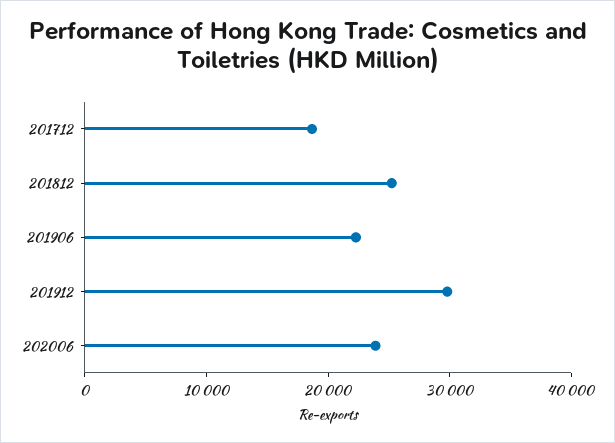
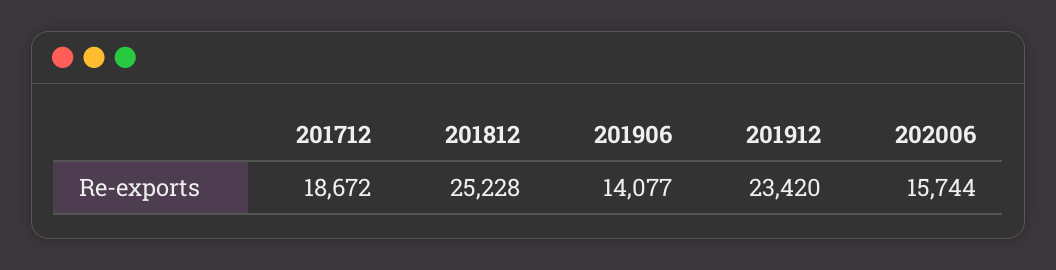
  {
    "201712": 18672,
    "201812": 25228,
-   "201906": 22000,
+   "201906": 14077,
-   "201912": 30000,
+   "201912": 23420,
-   "202006": 24000
+   "202006": 15744
  }

